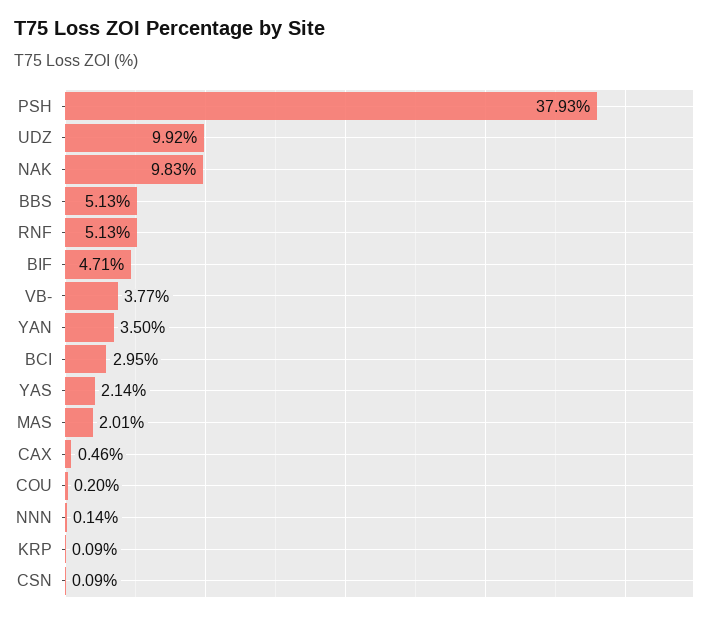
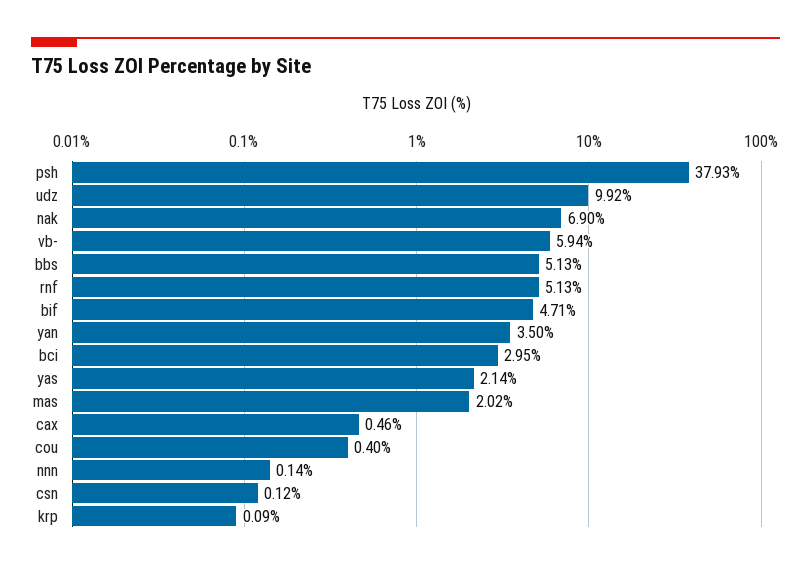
  {
    "PSH": 37.93,
    "UDZ": 9.92,
-   "NAK": 9.83,
+   "NAK": 6.9,
    "BBS": 5.13,
    "RNF": 5.13,
    "BIF": 4.71,
-   "VB-": 3.77,
+   "VB-": 5.94,
    "YAN": 3.5,
    "BCI": 2.95,
    "YAS": 2.14,
-   "MAS": 2.01,
+   "MAS": 2.02,
    "CAX": 0.46,
-   "COU": 0.2,
+   "COU": 0.4,
    "NNN": 0.14,
    "KRP": 0.09,
-   "CSN": 0.09
+   "CSN": 0.12
  }

